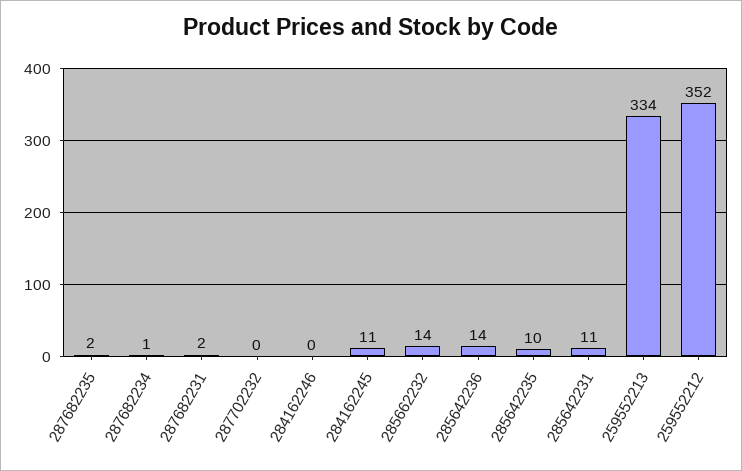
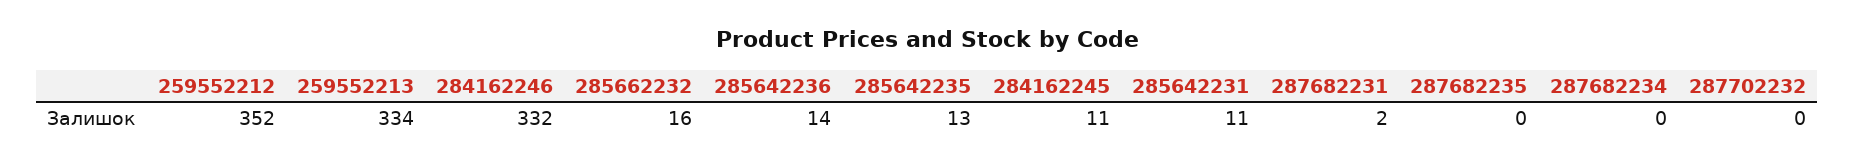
  {
-   "287682235": 2,
+   "287682235": 0,
-   "287682234": 1,
+   "287682234": 0,
    "287682231": 2,
    "287702232": 0,
-   "284162246": 0,
+   "284162246": 332,
    "284162245": 11,
-   "285662232": 14,
+   "285662232": 16,
    "285642236": 14,
-   "285642235": 10,
+   "285642235": 13,
    "285642231": 11,
    "259552213": 334,
    "259552212": 352
  }

